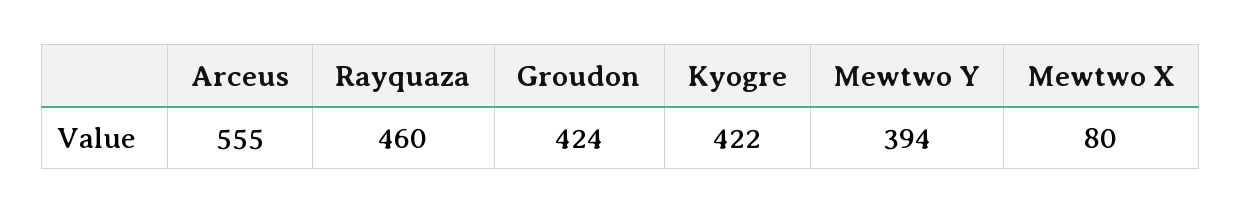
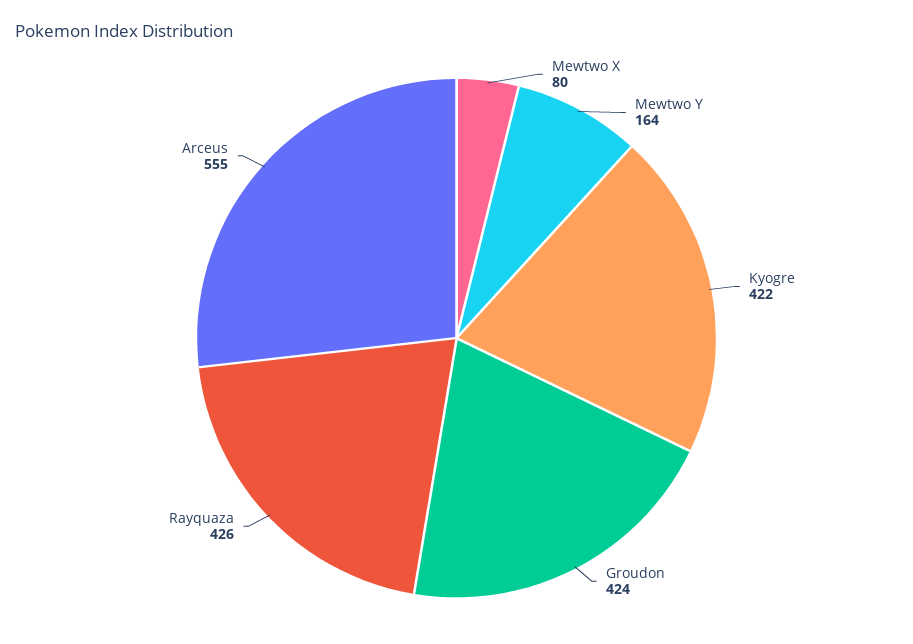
  {
    "Arceus": 555,
-   "Rayquaza": 460,
+   "Rayquaza": 426,
    "Groudon": 424,
    "Kyogre": 422,
-   "Mewtwo Y": 394,
+   "Mewtwo Y": 164,
    "Mewtwo X": 80
  }

